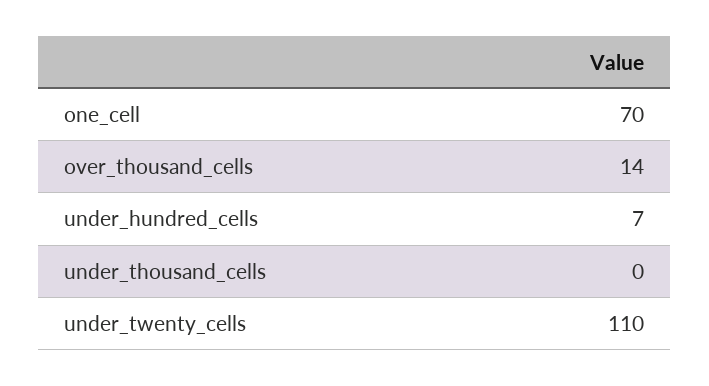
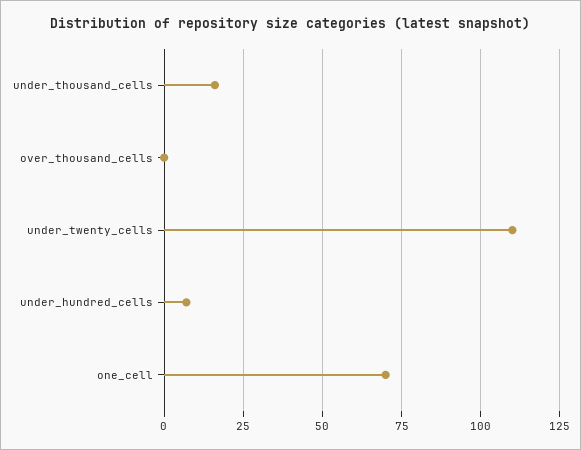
  {
    "one_cell": 70,
-   "over_thousand_cells": 14,
+   "over_thousand_cells": 0,
    "under_hundred_cells": 7,
-   "under_thousand_cells": 0,
+   "under_thousand_cells": 15,
    "under_twenty_cells": 110
  }

